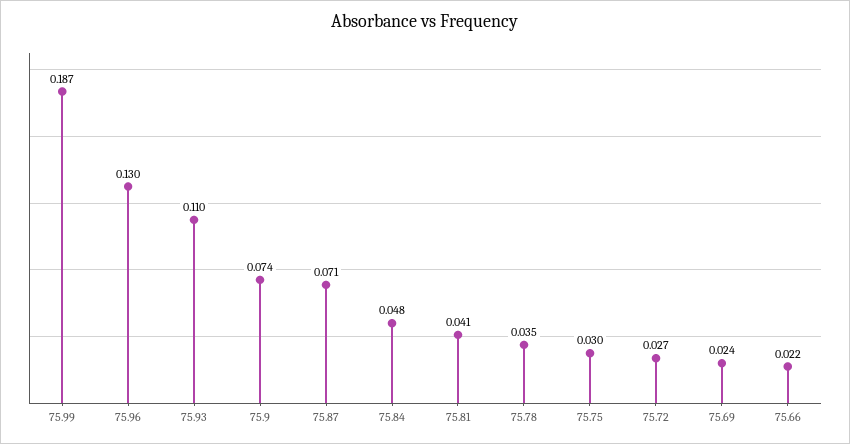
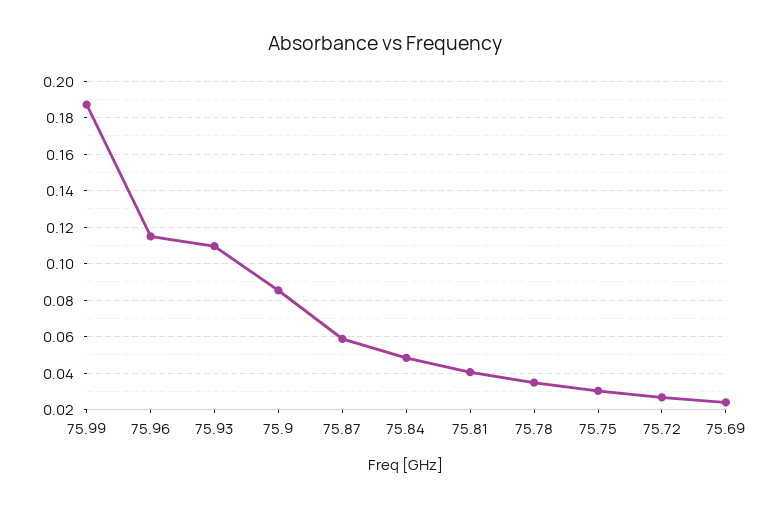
  {
    "75.99": 0.187,
-   "75.96": 0.13,
+   "75.96": 0.115,
    "75.93": 0.11,
-   "75.9": 0.074,
+   "75.9": 0.085,
-   "75.87": 0.071,
+   "75.87": 0.06,
    "75.84": 0.048,
    "75.81": 0.041,
    "75.78": 0.035,
    "75.75": 0.03,
    "75.72": 0.027,
-   "75.69": 0.024,
+   "75.69": 0.024
-   "75.66": 0.022
  }

